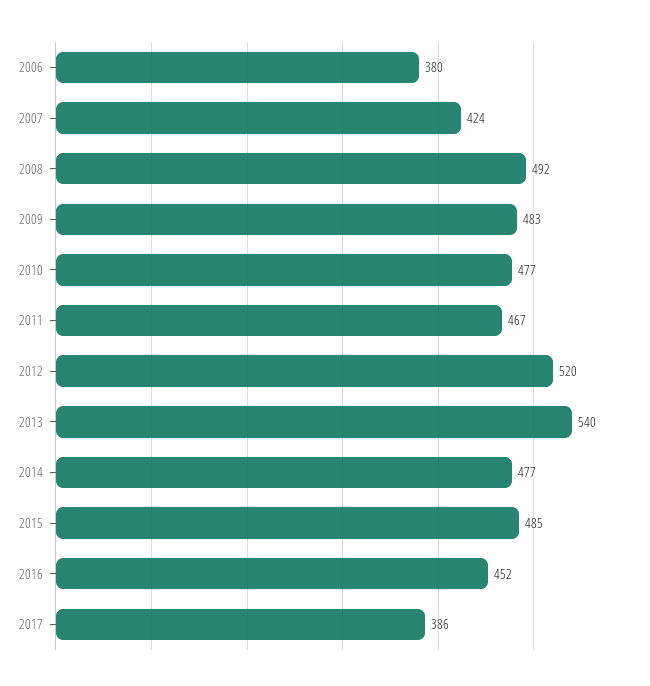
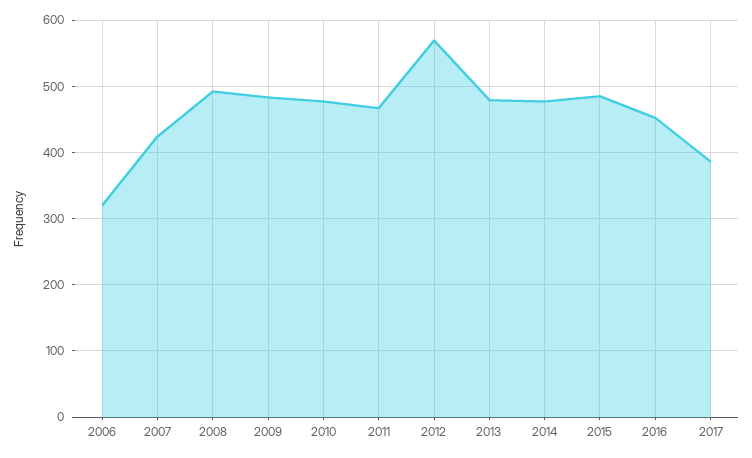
  {
-   "2006": 380,
+   "2006": 320,
    "2007": 424,
    "2008": 492,
    "2009": 483,
    "2010": 477,
    "2011": 467,
-   "2012": 520,
+   "2012": 570,
-   "2013": 540,
+   "2013": 480,
    "2014": 477,
    "2015": 485,
    "2016": 452,
    "2017": 386
  }

